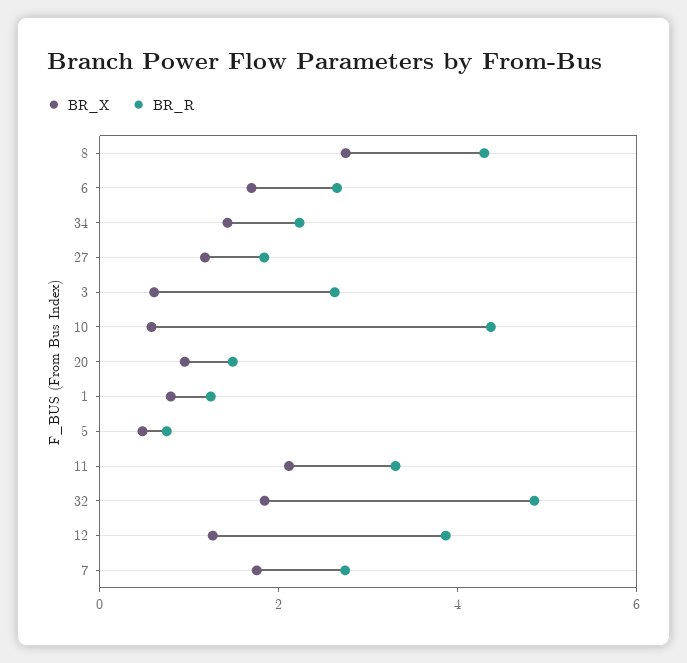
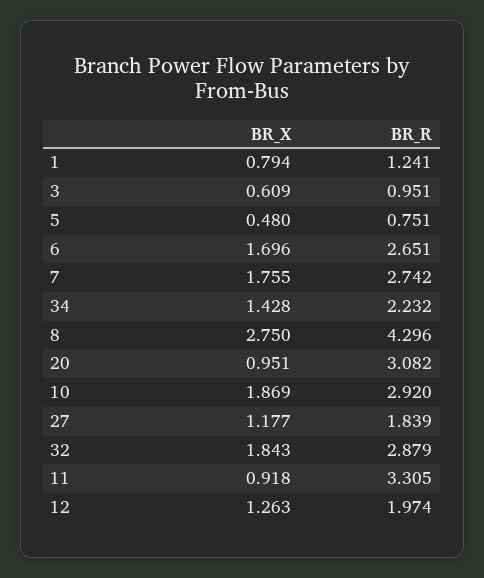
  {
    "BR_X": {
      "8": 2.75,
      "6": 1.696,
      "34": 1.428,
      "27": 1.177,
      "3": 0.609,
-     "10": 0.5,
+     "10": 1.869,
      "20": 0.951,
      "1": 0.794,
      "5": 0.48,
-     "11": 2,
+     "11": 0.918,
      "32": 1.843,
      "12": 1.263,
      "7": 1.755
    },
    "BR_R": {
      "8": 4.296,
      "6": 2.651,
      "34": 2.232,
      "27": 1.839,
-     "3": 2.5,
+     "3": 0.951,
-     "10": 4.5,
+     "10": 2.92,
-     "20": 1.5,
+     "20": 3.082,
      "1": 1.241,
      "5": 0.751,
      "11": 3.305,
-     "32": 5,
+     "32": 2.879,
-     "12": 4,
+     "12": 1.974,
      "7": 2.742
    }
  }

